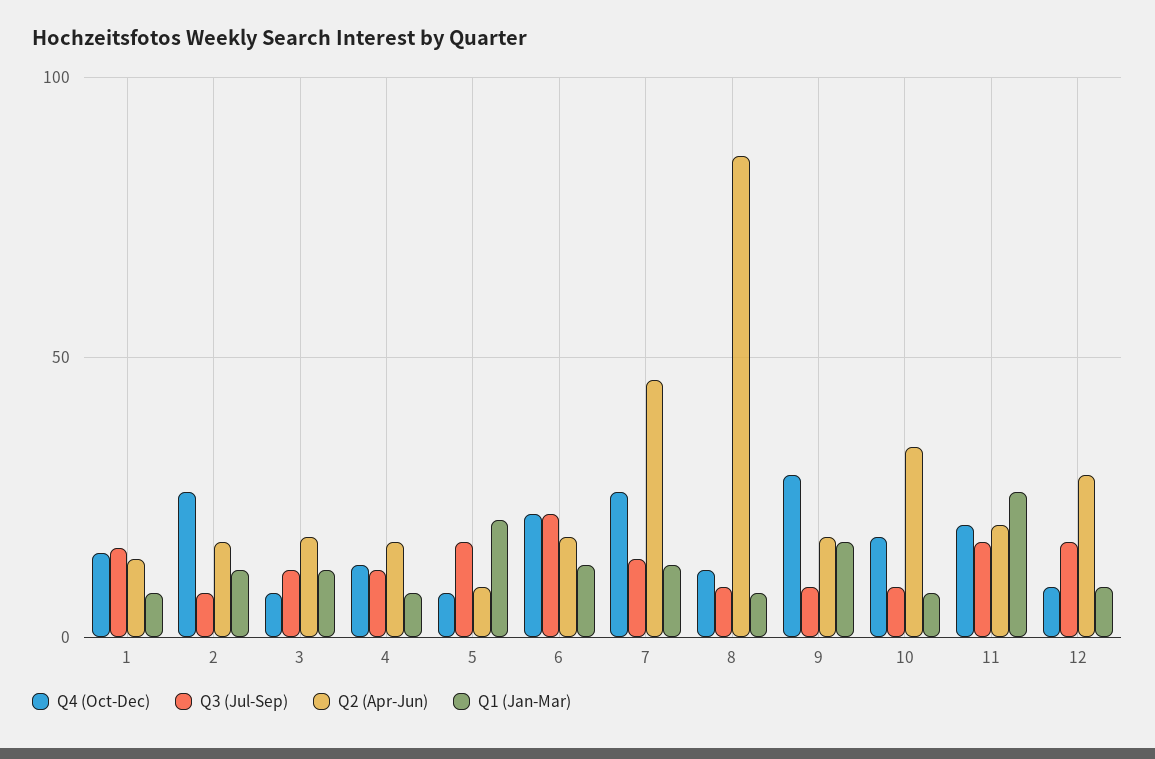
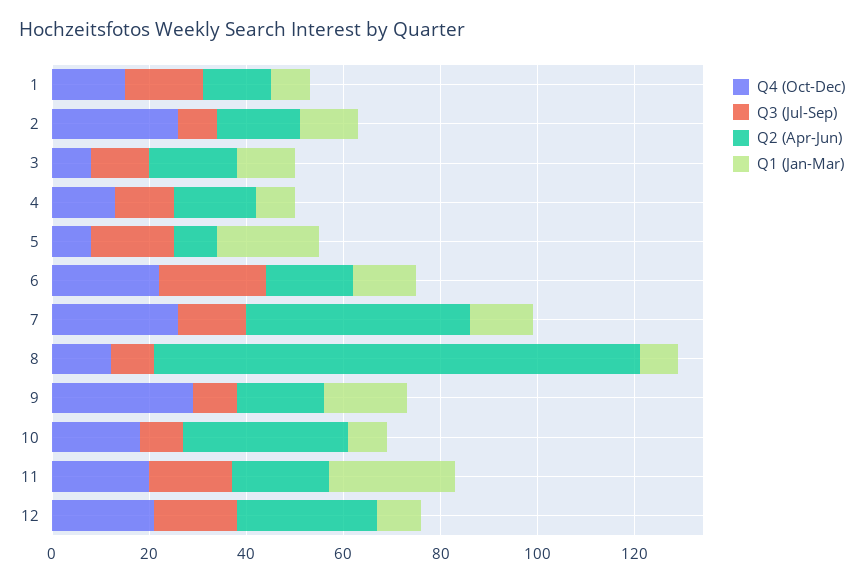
  {
    "Q4 (Oct-Dec)": {
      "1": 15,
      "2": 25,
      "3": 10,
      "4": 15,
      "5": 10,
      "6": 20,
      "7": 25,
      "8": 10,
      "9": 30,
      "10": 20,
      "11": 20,
-     "12": 10
+     "12": 20
    },
    "Q3 (Jul-Sep)": {
      "1": 15,
      "2": 10,
      "3": 10,
      "4": 10,
      "5": 15,
      "6": 20,
      "7": 15,
      "8": 10,
      "9": 10,
      "10": 10,
      "11": 15,
      "12": 15
    },
    "Q2 (Apr-Jun)": {
      "1": 15,
      "2": 15,
      "3": 20,
      "4": 15,
      "5": 10,
      "6": 20,
      "7": 45,
-     "8": 85,
+     "8": 100,
      "9": 20,
      "10": 35,
      "11": 20,
      "12": 30
    },
    "Q1 (Jan-Mar)": {
      "1": 10,
      "2": 10,
      "3": 10,
      "4": 10,
      "5": 20,
      "6": 15,
      "7": 15,
      "8": 10,
      "9": 15,
      "10": 10,
      "11": 25,
      "12": 10
    }
  }

